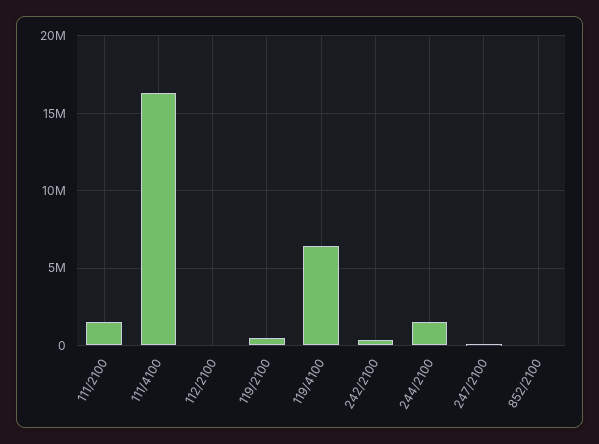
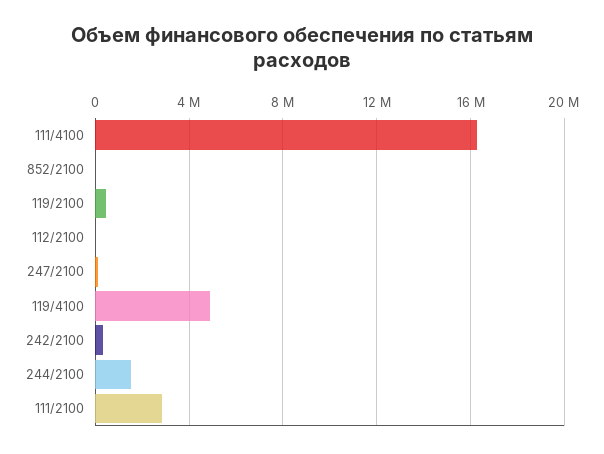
  {
-   "111/2100": 1500000,
+   "111/2100": 3000000,
    "111/4100": 16500000,
    "112/2100": 0,
    "119/2100": 500000,
-   "119/4100": 6500000,
+   "119/4100": 5000000,
    "242/2100": 500000,
    "244/2100": 1500000,
    "247/2100": 0,
    "852/2100": 0
  }

